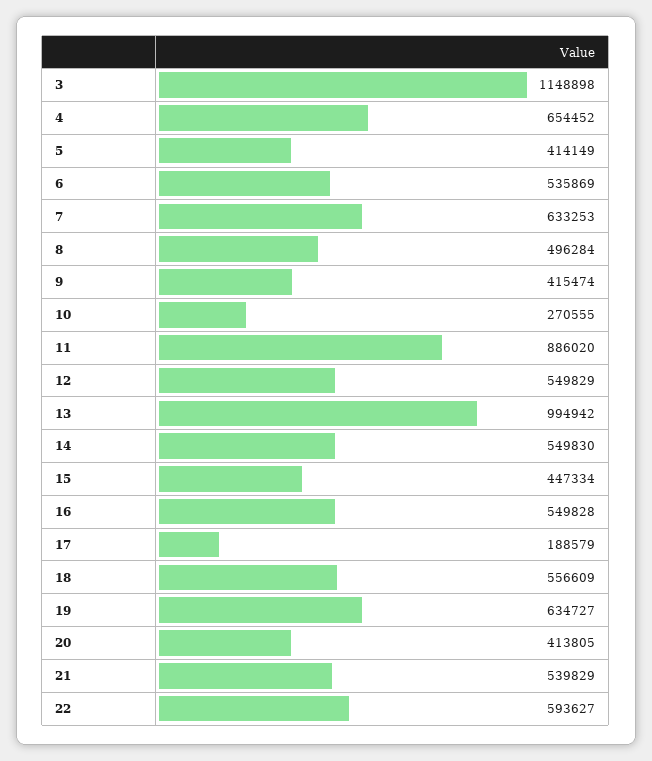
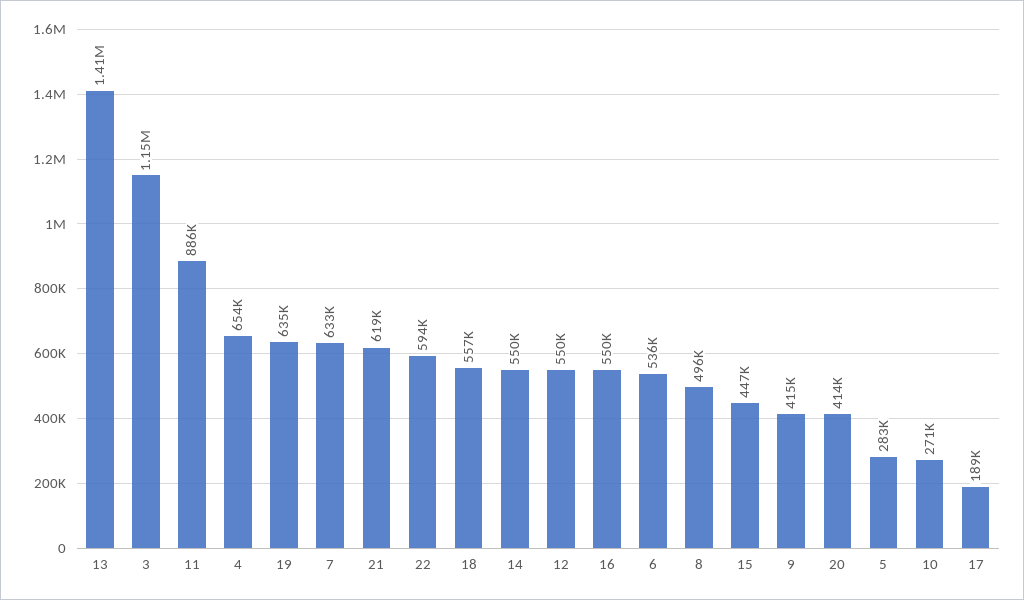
  {
    "3": 1148898,
    "4": 654452,
-   "5": 414149,
+   "5": 283000,
    "6": 535869,
    "7": 633253,
    "8": 496284,
    "9": 415474,
    "10": 270555,
    "11": 886020,
    "12": 549829,
-   "13": 994942,
+   "13": 1410000,
    "14": 549830,
    "15": 447334,
    "16": 549828,
    "17": 188579,
    "18": 556609,
    "19": 634727,
    "20": 413805,
-   "21": 539829,
+   "21": 619000,
    "22": 593627
  }

